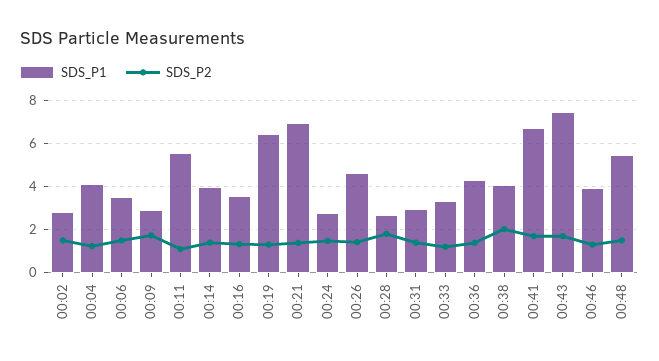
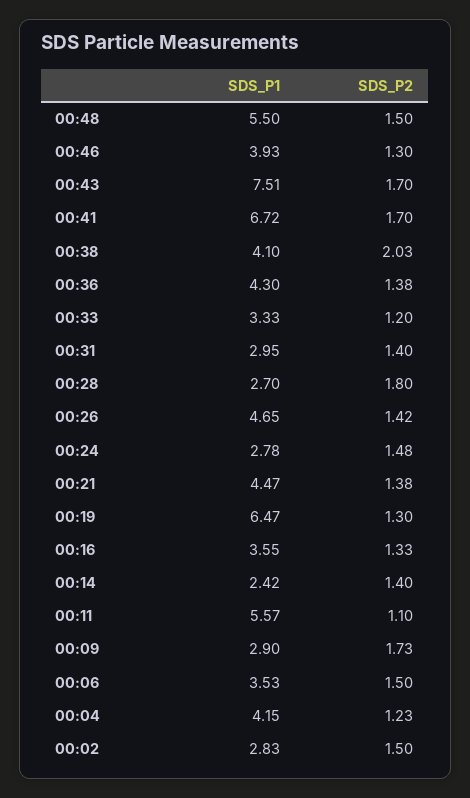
  {
    "SDS_P1": {
      "00:02": 2.83,
      "00:04": 4.15,
      "00:06": 3.53,
      "00:09": 2.9,
      "00:11": 5.57,
-     "00:14": 4,
+     "00:14": 2.42,
      "00:16": 3.55,
      "00:19": 6.47,
-     "00:21": 7,
+     "00:21": 4.47,
      "00:24": 2.78,
      "00:26": 4.65,
      "00:28": 2.7,
      "00:31": 2.95,
      "00:33": 3.33,
      "00:36": 4.3,
      "00:38": 4.1,
      "00:41": 6.72,
      "00:43": 7.51,
      "00:46": 3.93,
      "00:48": 5.5
    },
    "SDS_P2": {
      "00:02": 1.5,
      "00:04": 1.23,
      "00:06": 1.5,
      "00:09": 1.73,
      "00:11": 1.1,
      "00:14": 1.4,
      "00:16": 1.33,
      "00:19": 1.3,
      "00:21": 1.38,
      "00:24": 1.48,
      "00:26": 1.42,
      "00:28": 1.8,
      "00:31": 1.4,
      "00:33": 1.2,
      "00:36": 1.38,
      "00:38": 2.03,
      "00:41": 1.7,
      "00:43": 1.7,
      "00:46": 1.3,
      "00:48": 1.5
    }
  }

